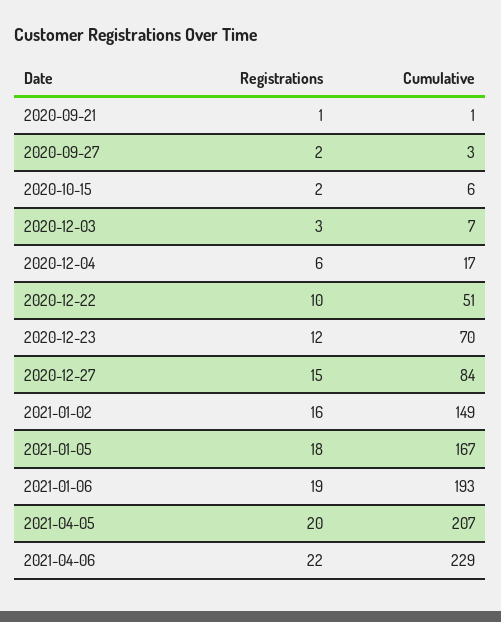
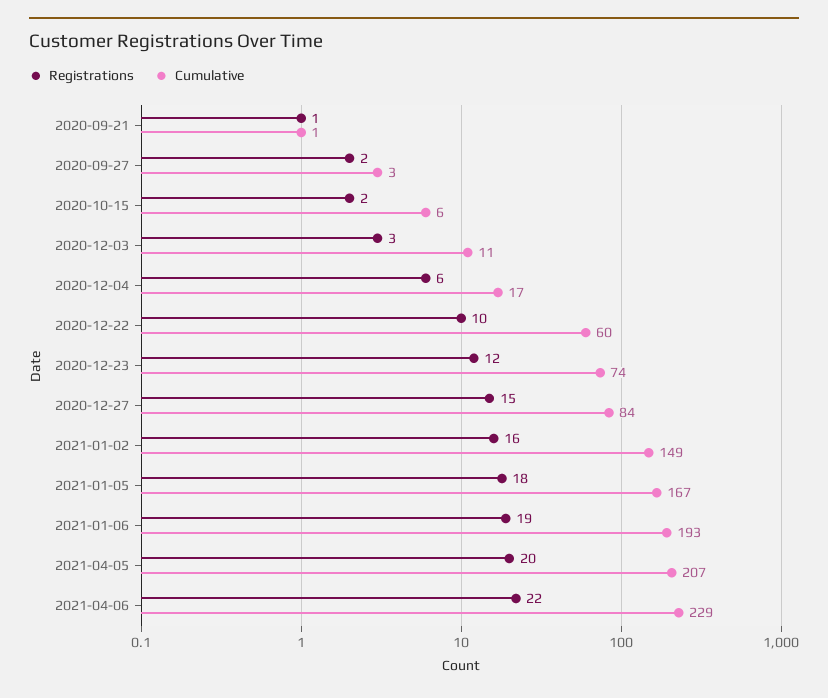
  {
    "Registrations": {
      "2020-09-21": 1,
      "2020-09-27": 2,
      "2020-10-15": 2,
      "2020-12-03": 3,
      "2020-12-04": 6,
      "2020-12-22": 10,
      "2020-12-23": 12,
      "2020-12-27": 15,
      "2021-01-02": 16,
      "2021-01-05": 18,
      "2021-01-06": 19,
      "2021-04-05": 20,
      "2021-04-06": 22
    },
    "Cumulative": {
      "2020-09-21": 1,
      "2020-09-27": 3,
      "2020-10-15": 6,
-     "2020-12-03": 7,
+     "2020-12-03": 11,
      "2020-12-04": 17,
-     "2020-12-22": 51,
+     "2020-12-22": 60,
-     "2020-12-23": 70,
+     "2020-12-23": 74,
      "2020-12-27": 84,
      "2021-01-02": 149,
      "2021-01-05": 167,
      "2021-01-06": 193,
      "2021-04-05": 207,
      "2021-04-06": 229
    }
  }

